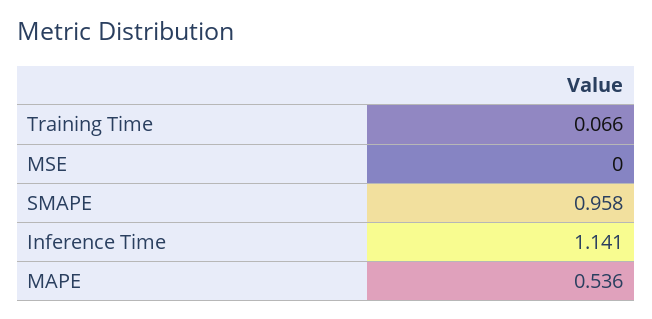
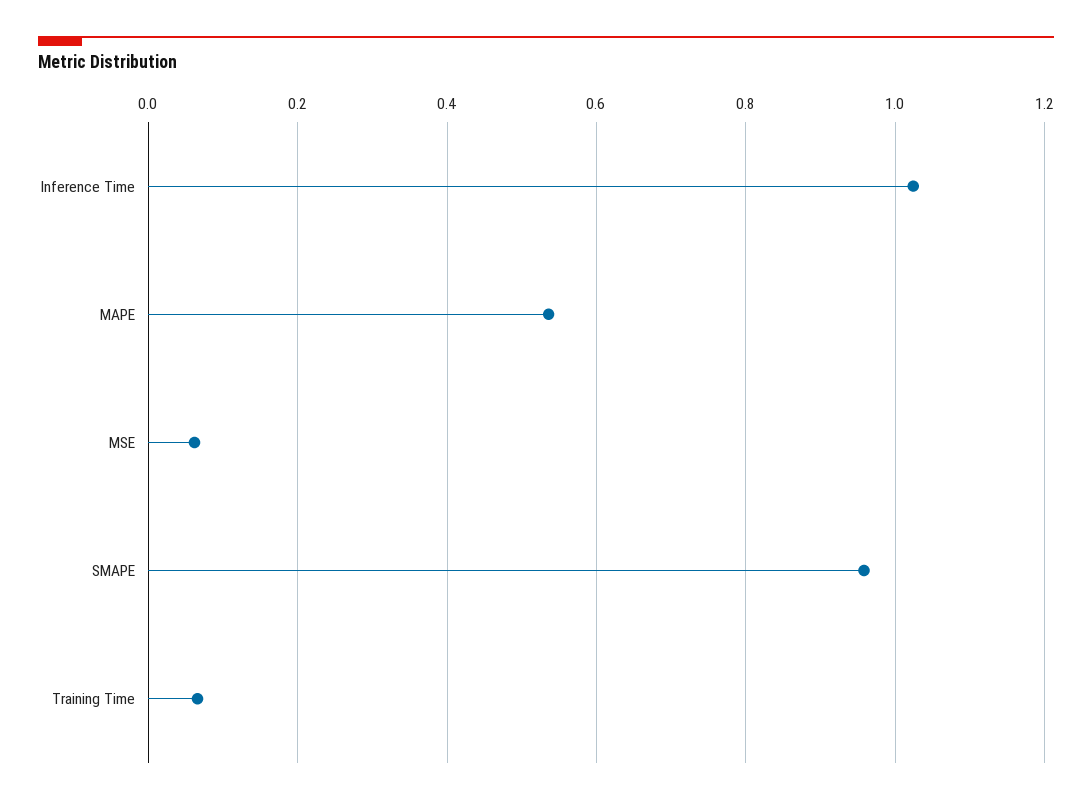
  {
    "Training Time": 0.066,
-   "MSE": 0,
+   "MSE": 0.06,
    "SMAPE": 0.958,
-   "Inference Time": 1.141,
+   "Inference Time": 1.02,
    "MAPE": 0.536
  }

